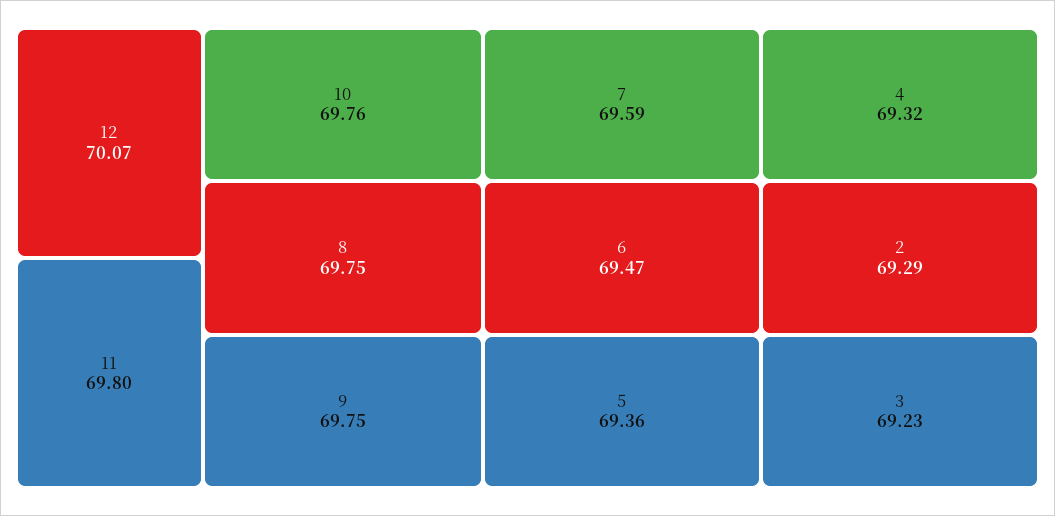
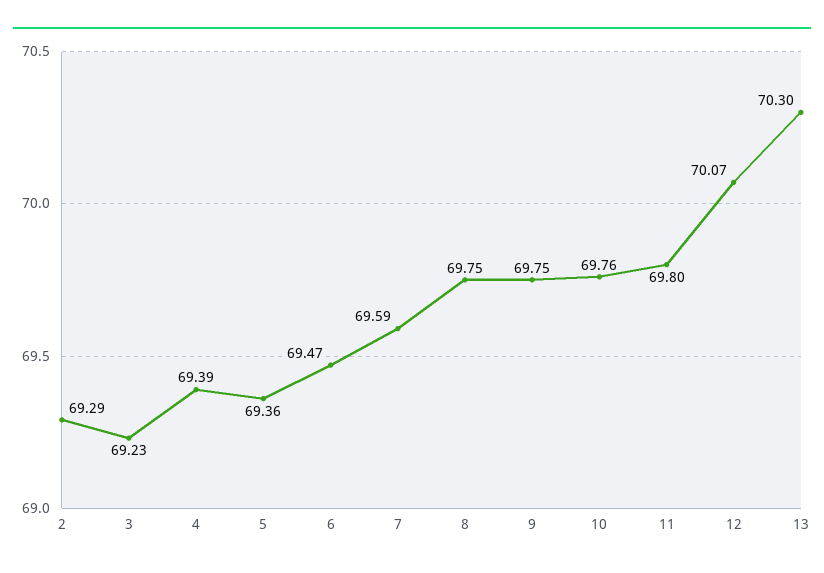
  {
    "12": 70.07,
    "11": 69.8,
    "10": 69.76,
    "8": 69.75,
    "9": 69.75,
    "7": 69.59,
    "6": 69.47,
    "5": 69.36,
-   "4": 69.32,
+   "4": 69.39,
    "2": 69.29,
-   "3": 69.23
+   "3": 69.23,
+   "13": 70.3
  }

